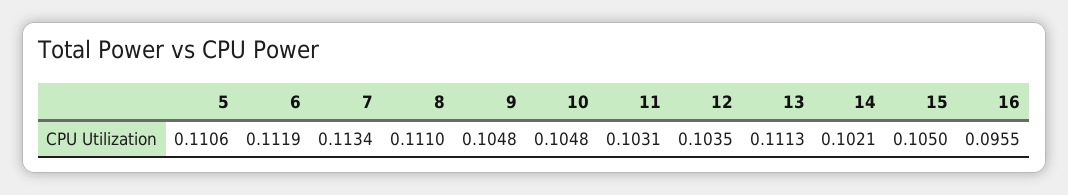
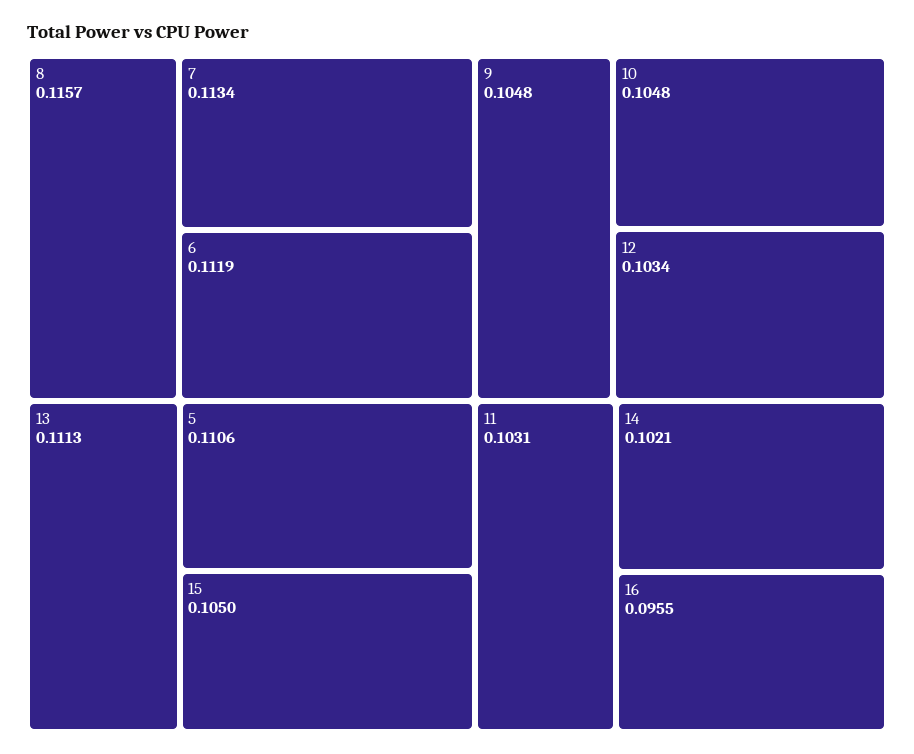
  {
    "5": 0.1106,
    "6": 0.1119,
    "7": 0.1134,
-   "8": 0.111,
+   "8": 0.1157,
    "9": 0.1048,
    "10": 0.1048,
    "11": 0.1031,
-   "12": 0.1035,
+   "12": 0.1034,
    "13": 0.1113,
    "14": 0.1021,
    "15": 0.105,
    "16": 0.0955
  }

